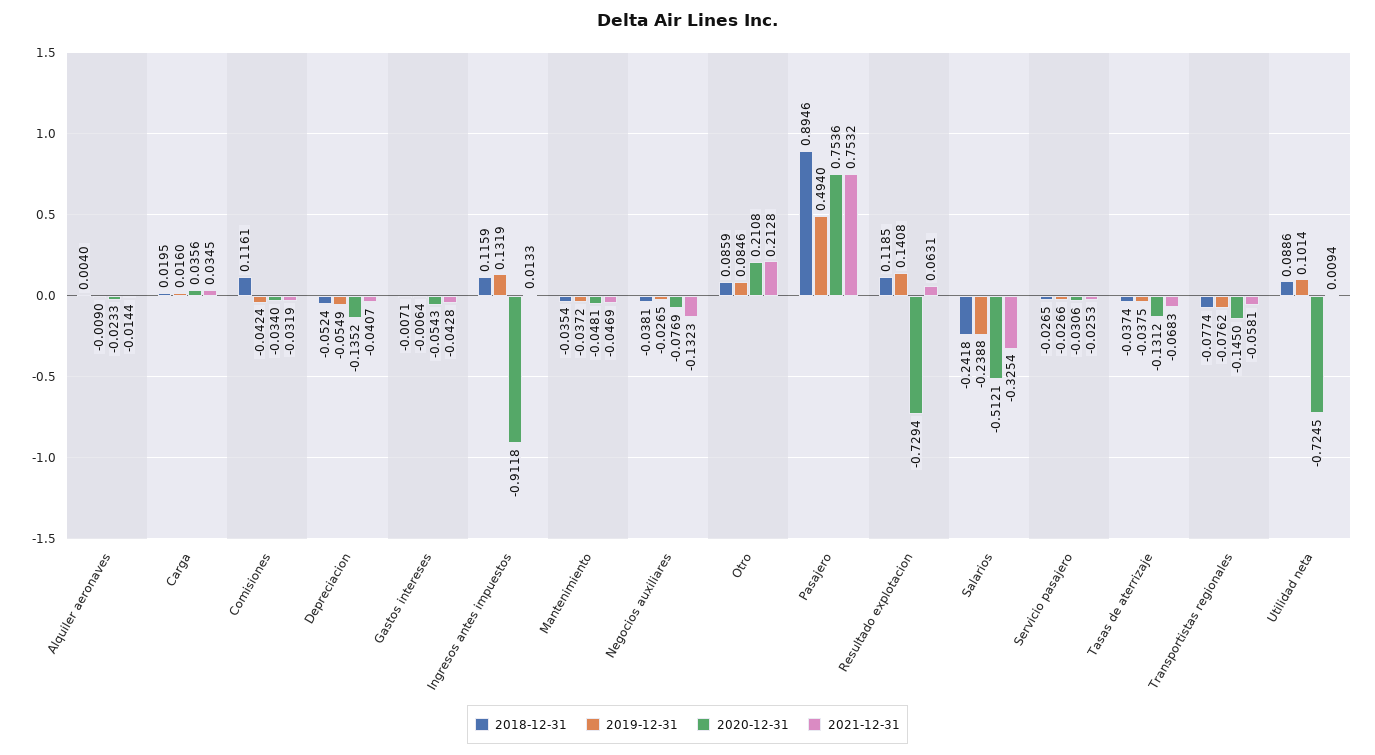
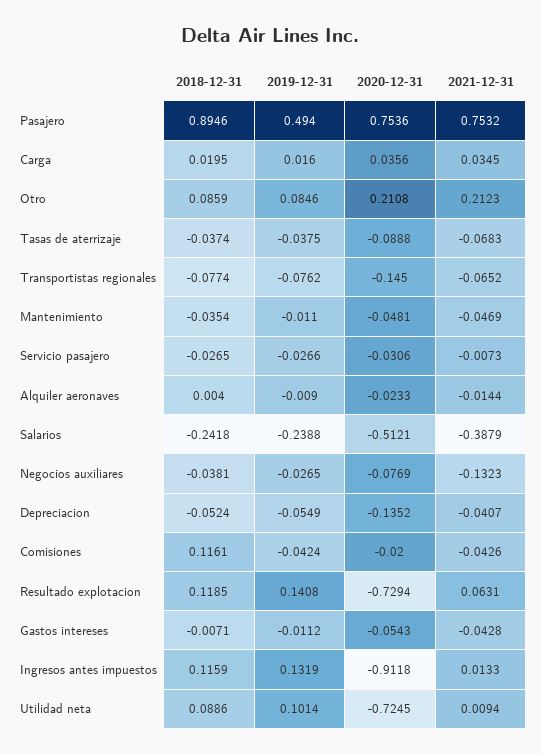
  {
    "2018-12-31": {
      "Alquiler aeronaves": 0.004,
      "Carga": 0.0195,
      "Comisiones": 0.1161,
      "Depreciacion": -0.0524,
      "Gastos intereses": -0.0071,
      "Ingresos antes impuestos": 0.1159,
      "Mantenimiento": -0.0354,
      "Negocios auxiliares": -0.0381,
      "Otro": 0.0859,
      "Pasajero": 0.8946,
      "Resultado explotacion": 0.1185,
      "Salarios": -0.2418,
      "Servicio pasajero": -0.0265,
      "Tasas de aterrizaje": -0.0374,
      "Transportistas regionales": -0.0774,
      "Utilidad neta": 0.0886
    },
    "2019-12-31": {
      "Alquiler aeronaves": -0.009,
      "Carga": 0.016,
      "Comisiones": -0.0424,
      "Depreciacion": -0.0549,
-     "Gastos intereses": -0.0064,
+     "Gastos intereses": -0.0112,
      "Ingresos antes impuestos": 0.1319,
-     "Mantenimiento": -0.0372,
+     "Mantenimiento": -0.011,
      "Negocios auxiliares": -0.0265,
      "Otro": 0.0846,
      "Pasajero": 0.494,
      "Resultado explotacion": 0.1408,
      "Salarios": -0.2388,
      "Servicio pasajero": -0.0266,
      "Tasas de aterrizaje": -0.0375,
      "Transportistas regionales": -0.0762,
      "Utilidad neta": 0.1014
    },
    "2020-12-31": {
      "Alquiler aeronaves": -0.0233,
      "Carga": 0.0356,
-     "Comisiones": -0.034,
+     "Comisiones": -0.02,
      "Depreciacion": -0.1352,
      "Gastos intereses": -0.0543,
      "Ingresos antes impuestos": -0.9118,
      "Mantenimiento": -0.0481,
      "Negocios auxiliares": -0.0769,
      "Otro": 0.2108,
      "Pasajero": 0.7536,
      "Resultado explotacion": -0.7294,
      "Salarios": -0.5121,
      "Servicio pasajero": -0.0306,
-     "Tasas de aterrizaje": -0.1312,
+     "Tasas de aterrizaje": -0.0888,
      "Transportistas regionales": -0.145,
      "Utilidad neta": -0.7245
    },
    "2021-12-31": {
      "Alquiler aeronaves": -0.0144,
      "Carga": 0.0345,
-     "Comisiones": -0.0319,
+     "Comisiones": -0.0426,
      "Depreciacion": -0.0407,
      "Gastos intereses": -0.0428,
      "Ingresos antes impuestos": 0.0133,
      "Mantenimiento": -0.0469,
      "Negocios auxiliares": -0.1323,
-     "Otro": 0.2128,
+     "Otro": 0.2123,
      "Pasajero": 0.7532,
      "Resultado explotacion": 0.0631,
-     "Salarios": -0.3254,
+     "Salarios": -0.3879,
-     "Servicio pasajero": -0.0253,
+     "Servicio pasajero": -0.0073,
      "Tasas de aterrizaje": -0.0683,
-     "Transportistas regionales": -0.0581,
+     "Transportistas regionales": -0.0652,
      "Utilidad neta": 0.0094
    }
  }

